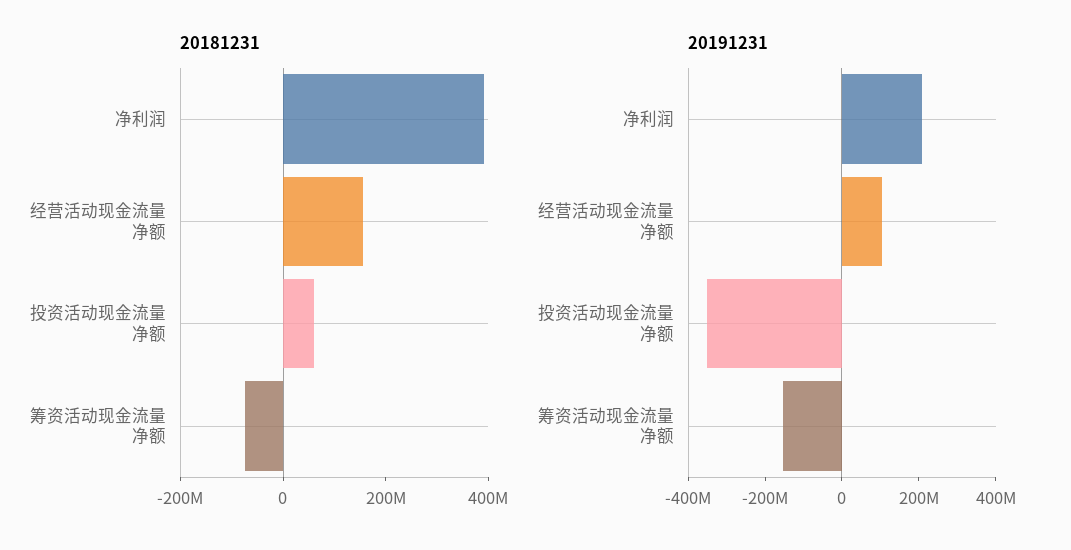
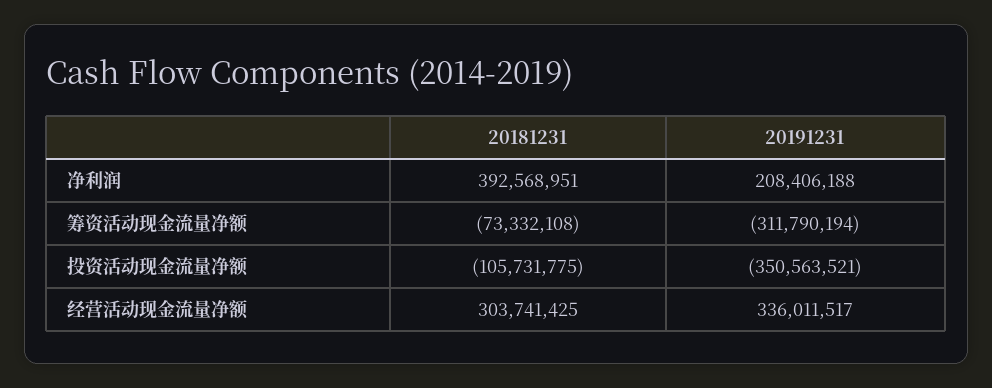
  {
    "20181231": {
      "净利润": 392568951,
-     "经营活动现金流量净额": 150000000,
+     "经营活动现金流量净额": 303741425,
-     "投资活动现金流量净额": 50000000,
+     "投资活动现金流量净额": -105731775,
      "筹资活动现金流量净额": -73332108
    },
    "20191231": {
      "净利润": 208406188,
-     "经营活动现金流量净额": 100000000,
+     "经营活动现金流量净额": 336011517,
      "投资活动现金流量净额": -350563521,
-     "筹资活动现金流量净额": -150000000
+     "筹资活动现金流量净额": -311790194
    }
  }

